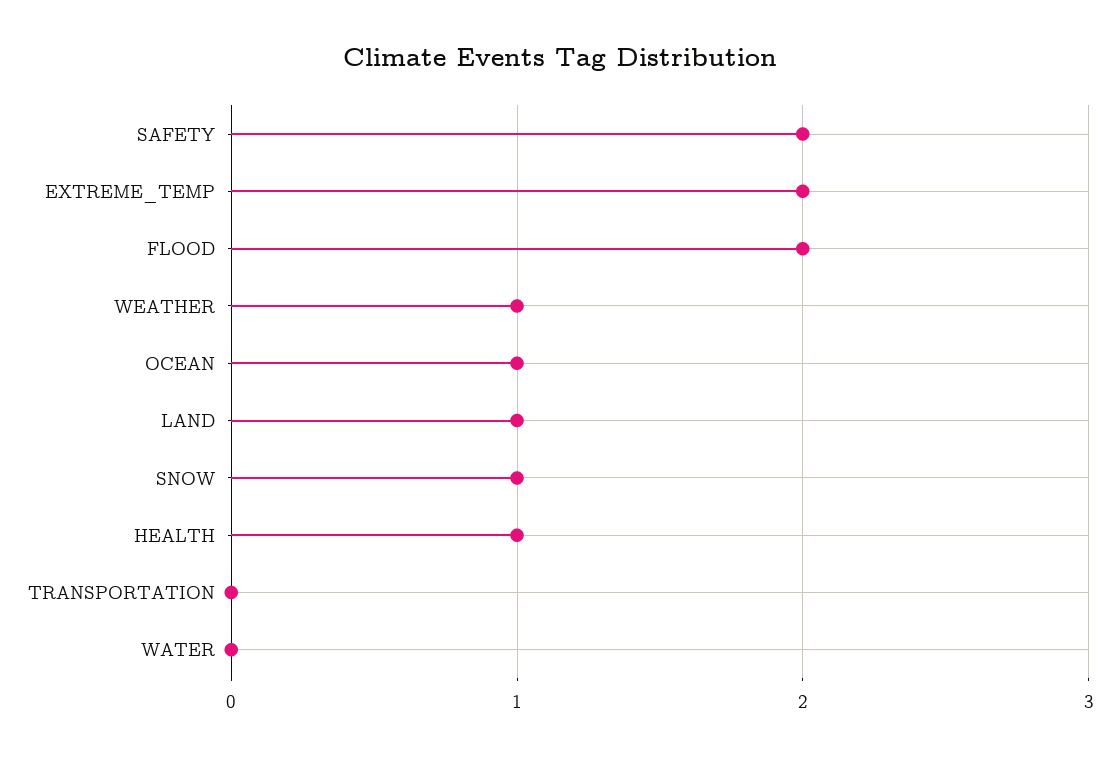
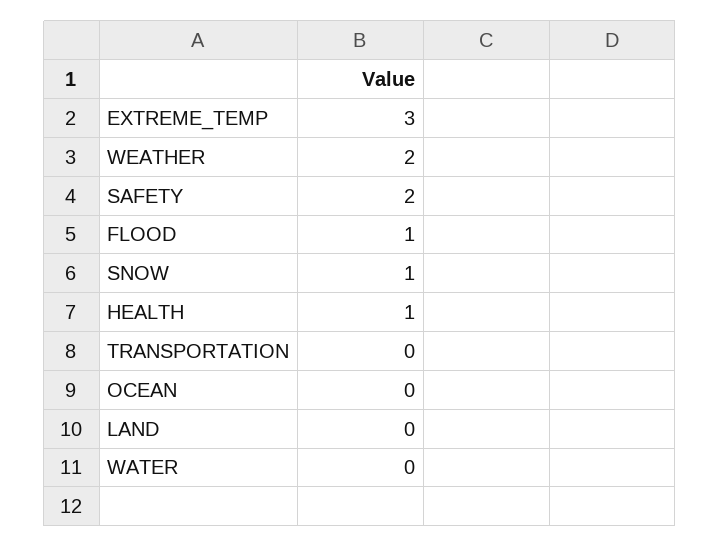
  {
    "SAFETY": 2,
-   "EXTREME_TEMP": 2,
+   "EXTREME_TEMP": 3,
-   "FLOOD": 2,
+   "FLOOD": 1,
-   "WEATHER": 1,
+   "WEATHER": 2,
-   "OCEAN": 1,
+   "OCEAN": 0,
-   "LAND": 1,
+   "LAND": 0,
    "SNOW": 1,
    "HEALTH": 1,
    "TRANSPORTATION": 0,
    "WATER": 0
  }

